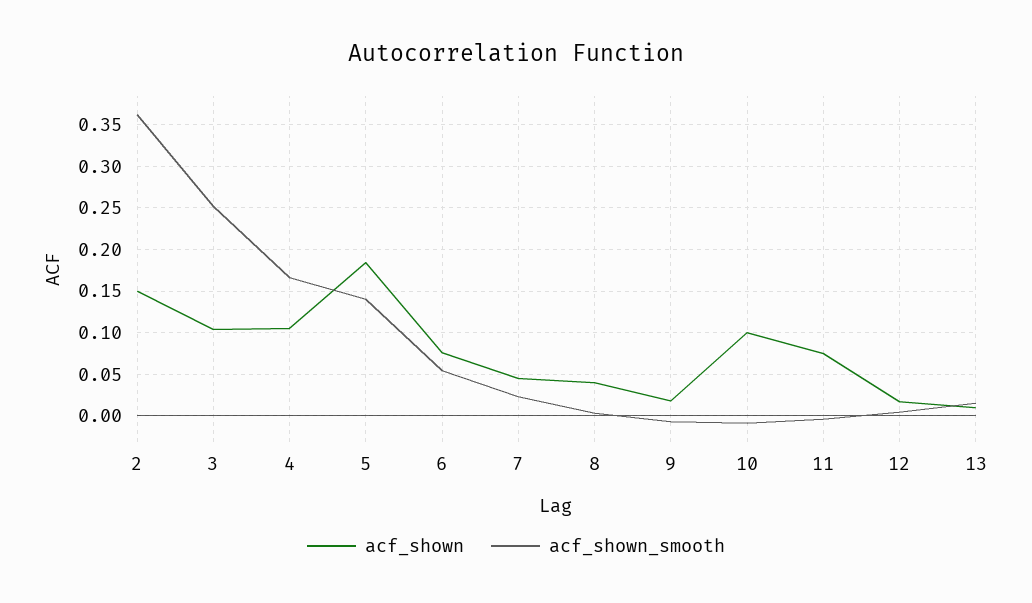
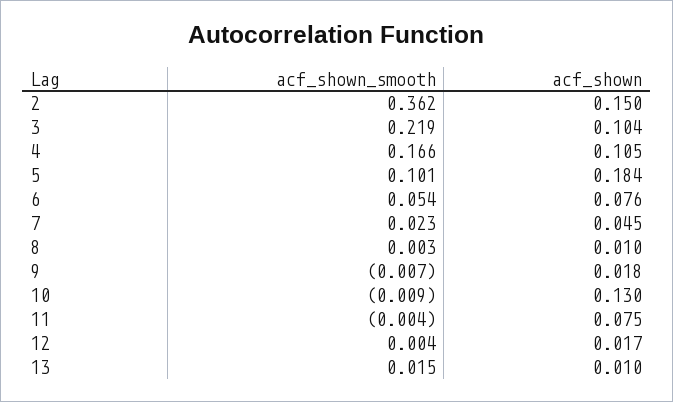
  {
    "acf_shown": {
      "2": 0.15,
      "3": 0.104,
      "4": 0.105,
      "5": 0.184,
      "6": 0.076,
      "7": 0.045,
-     "8": 0.04,
+     "8": 0.01,
      "9": 0.018,
-     "10": 0.1,
+     "10": 0.13,
      "11": 0.075,
      "12": 0.017,
      "13": 0.01
    },
    "acf_shown_smooth": {
      "2": 0.362,
-     "3": 0.25,
+     "3": 0.219,
      "4": 0.166,
-     "5": 0.14,
+     "5": 0.101,
      "6": 0.054,
      "7": 0.023,
      "8": 0.003,
      "9": -0.007,
      "10": -0.009,
      "11": -0.004,
      "12": 0.004,
      "13": 0.015
    }
  }

